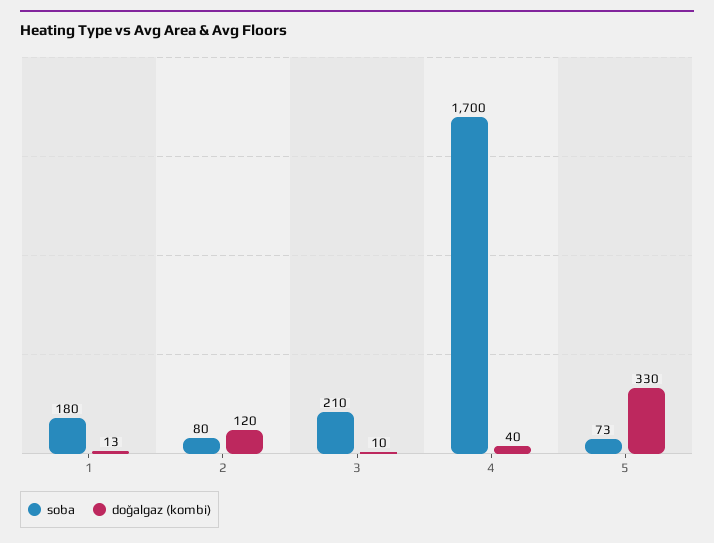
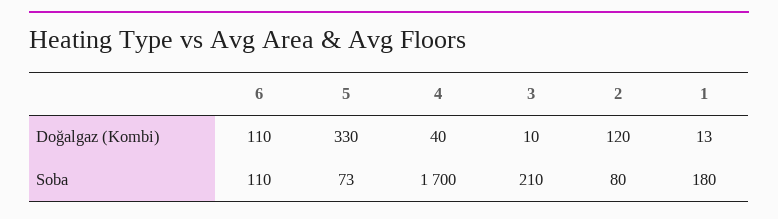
  {
    "soba": {
      "1": 180,
      "2": 80,
      "3": 210,
      "4": 1700,
-     "5": 73
+     "5": 73,
+     "6": 110
    },
    "doğalgaz (kombi)": {
      "1": 13,
      "2": 120,
      "3": 10,
      "4": 40,
-     "5": 330
+     "5": 330,
+     "6": 110
    }
  }

